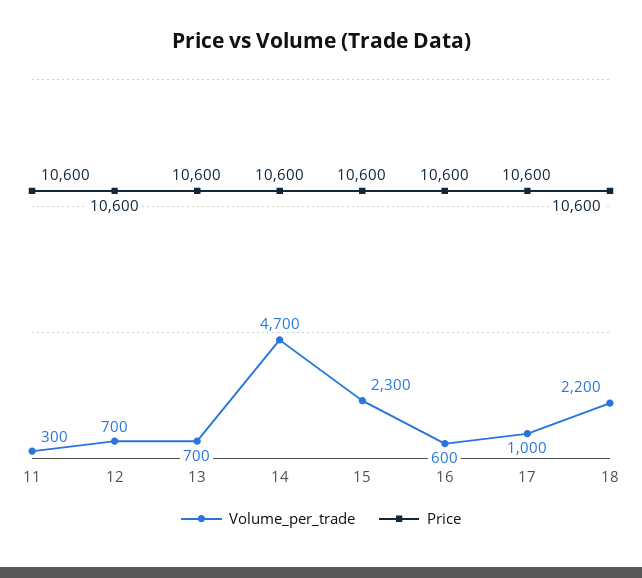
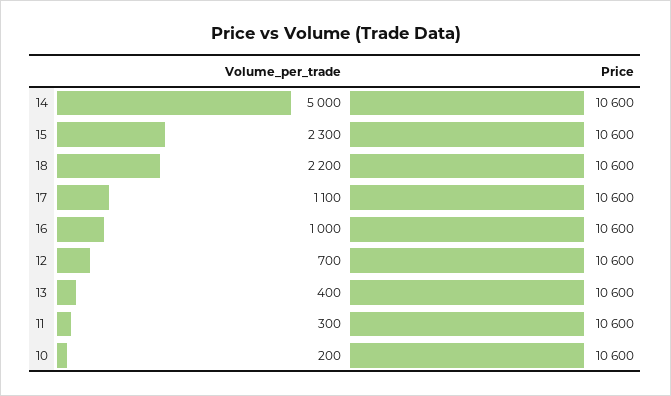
  {
    "Volume_per_trade": {
      "11": 300,
      "12": 700,
-     "13": 700,
+     "13": 400,
-     "14": 4700,
+     "14": 5000,
      "15": 2300,
-     "16": 600,
+     "16": 1000,
-     "17": 1000,
+     "17": 1100,
-     "18": 2200
+     "18": 2200,
+     "10": 200
    },
    "Price": {
      "11": 10600,
      "12": 10600,
      "13": 10600,
      "14": 10600,
      "15": 10600,
      "16": 10600,
      "17": 10600,
-     "18": 10600
+     "18": 10600,
+     "10": 10600
    }
  }

